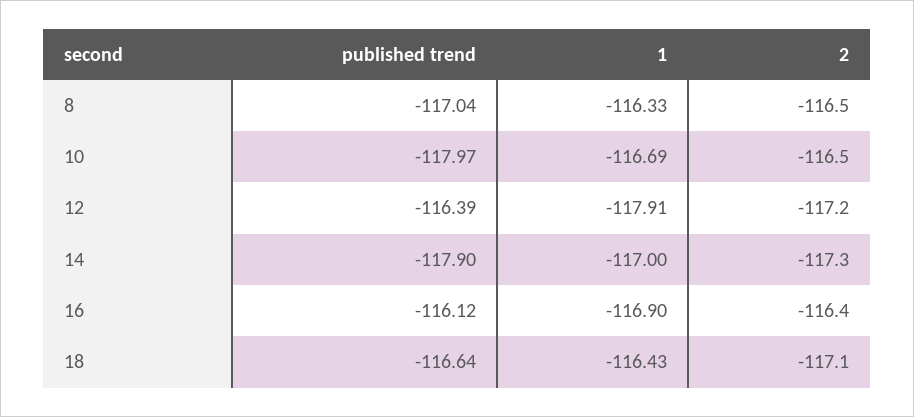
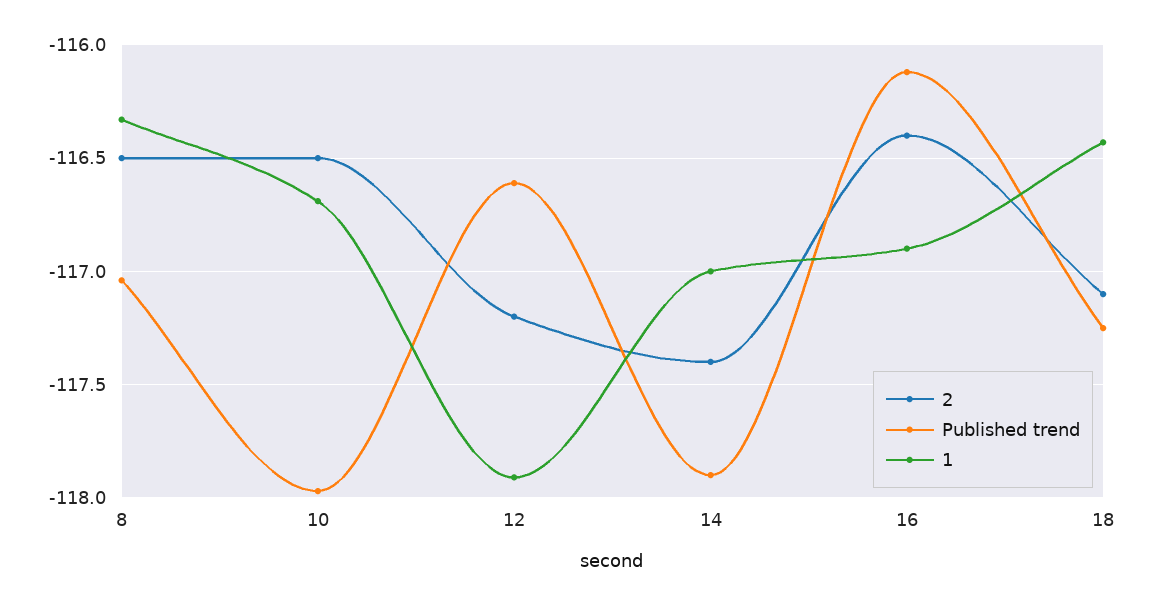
  {
    "published trend": {
      "8": -117.04,
      "10": -117.97,
-     "12": -116.39,
+     "12": -116.6,
      "14": -117.9,
      "16": -116.12,
-     "18": -116.64
+     "18": -117.25
    },
    "1": {
      "8": -116.33,
      "10": -116.69,
      "12": -117.91,
      "14": -117,
      "16": -116.9,
      "18": -116.43
    },
    "2": {
      "8": -116.5,
      "10": -116.5,
      "12": -117.2,
-     "14": -117.3,
+     "14": -117.4,
      "16": -116.4,
      "18": -117.1
    }
  }

